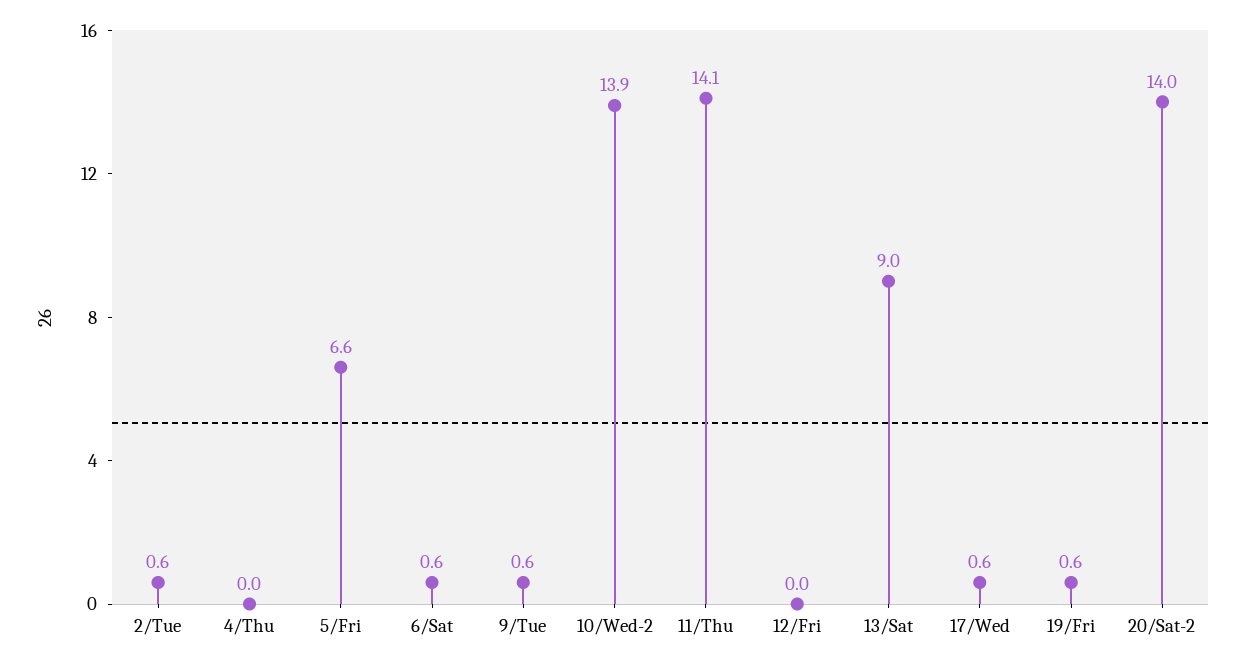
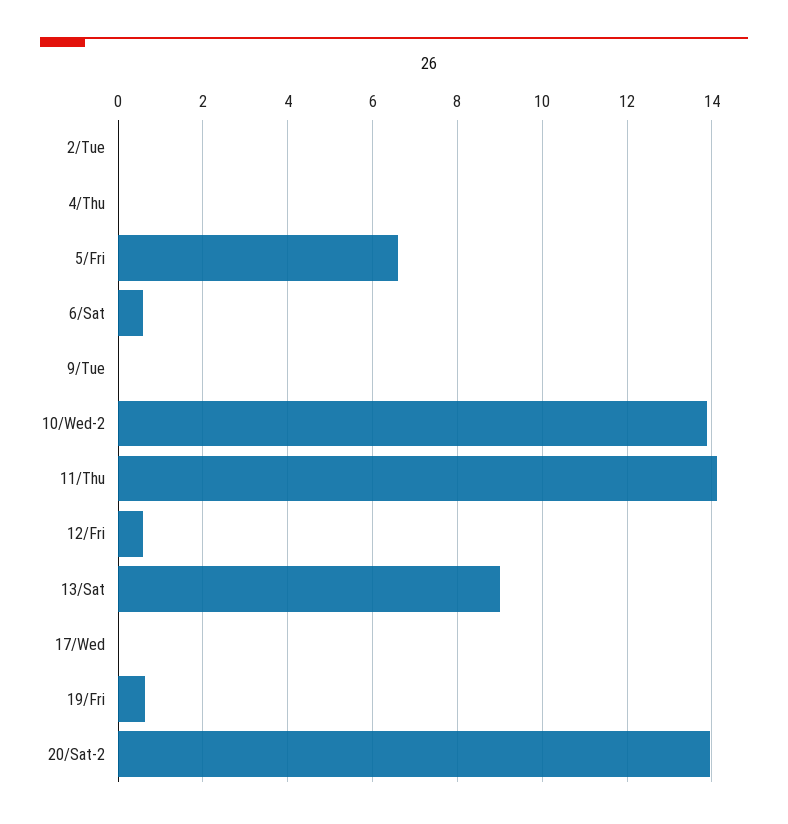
  {
-   "2/Tue": 0.6,
+   "2/Tue": 0,
    "4/Thu": 0,
    "5/Fri": 6.6,
    "6/Sat": 0.6,
-   "9/Tue": 0.6,
+   "9/Tue": 0,
    "10/Wed-2": 13.9,
    "11/Thu": 14.1,
-   "12/Fri": 0,
+   "12/Fri": 0.6,
    "13/Sat": 9,
-   "17/Wed": 0.6,
+   "17/Wed": 0,
    "19/Fri": 0.6,
    "20/Sat-2": 14
  }

